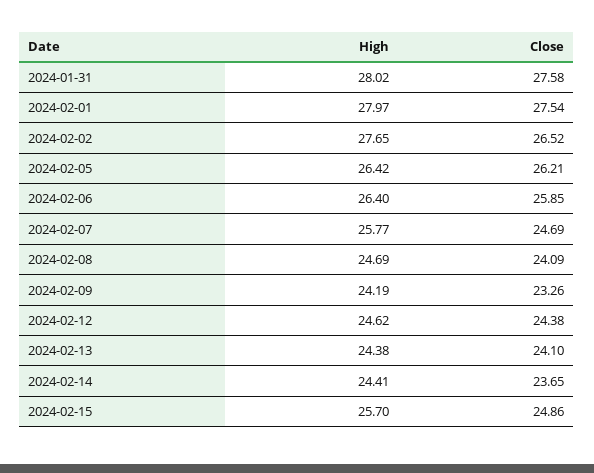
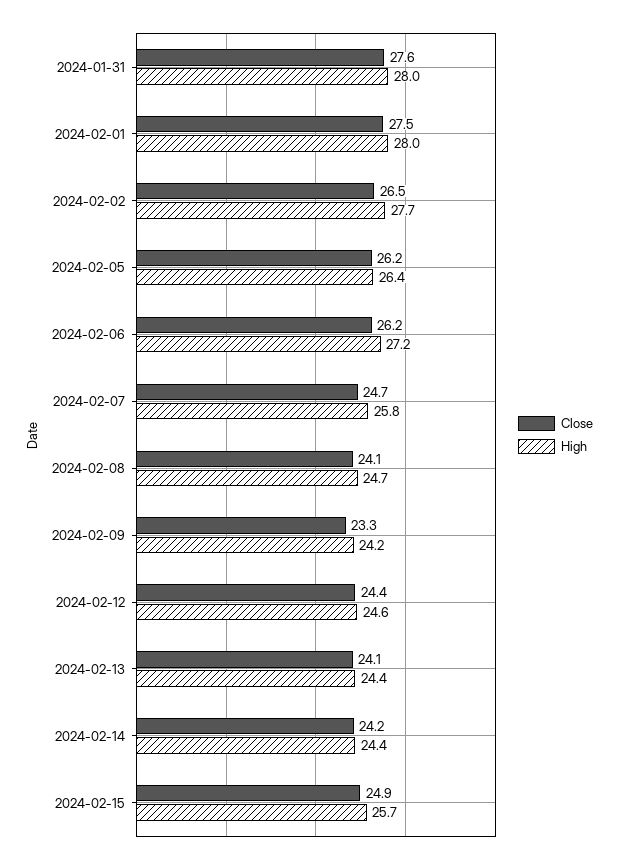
  {
    "High": {
      "2024-01-31": 28.02,
      "2024-02-01": 27.97,
      "2024-02-02": 27.65,
      "2024-02-05": 26.42,
-     "2024-02-06": 26.4,
+     "2024-02-06": 27.2,
      "2024-02-07": 25.77,
      "2024-02-08": 24.69,
      "2024-02-09": 24.19,
      "2024-02-12": 24.62,
      "2024-02-13": 24.38,
      "2024-02-14": 24.41,
      "2024-02-15": 25.7
    },
    "Close": {
      "2024-01-31": 27.58,
      "2024-02-01": 27.54,
      "2024-02-02": 26.52,
      "2024-02-05": 26.21,
-     "2024-02-06": 25.85,
+     "2024-02-06": 26.2,
      "2024-02-07": 24.69,
      "2024-02-08": 24.09,
      "2024-02-09": 23.26,
      "2024-02-12": 24.38,
      "2024-02-13": 24.1,
-     "2024-02-14": 23.65,
+     "2024-02-14": 24.2,
      "2024-02-15": 24.86
    }
  }

